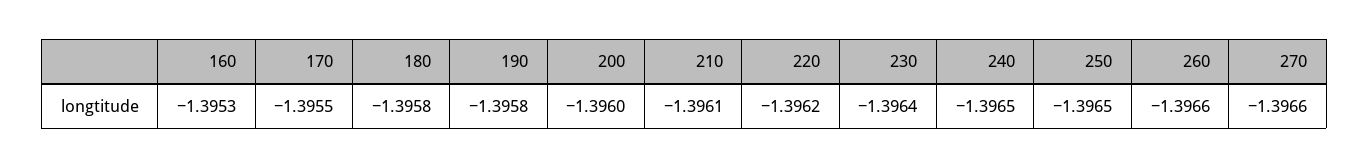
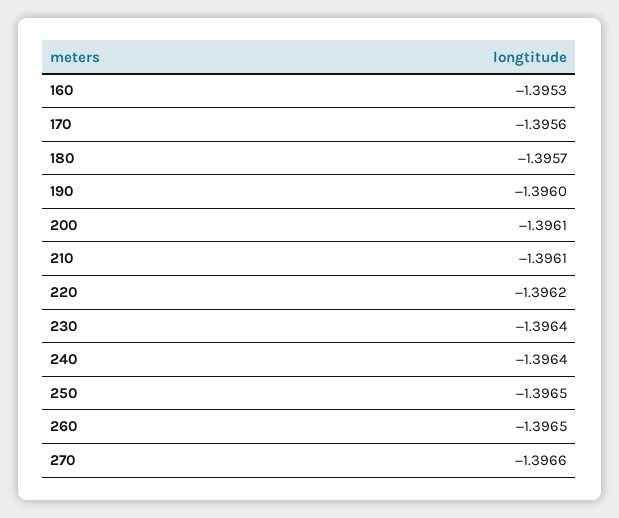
  {
    "160": -1.3953,
-   "170": -1.3955,
+   "170": -1.3956,
-   "180": -1.3958,
+   "180": -1.3957,
-   "190": -1.3958,
+   "190": -1.396,
-   "200": -1.396,
+   "200": -1.3961,
    "210": -1.3961,
    "220": -1.3962,
    "230": -1.3964,
-   "240": -1.3965,
+   "240": -1.3964,
    "250": -1.3965,
-   "260": -1.3966,
+   "260": -1.3965,
    "270": -1.3966
  }

